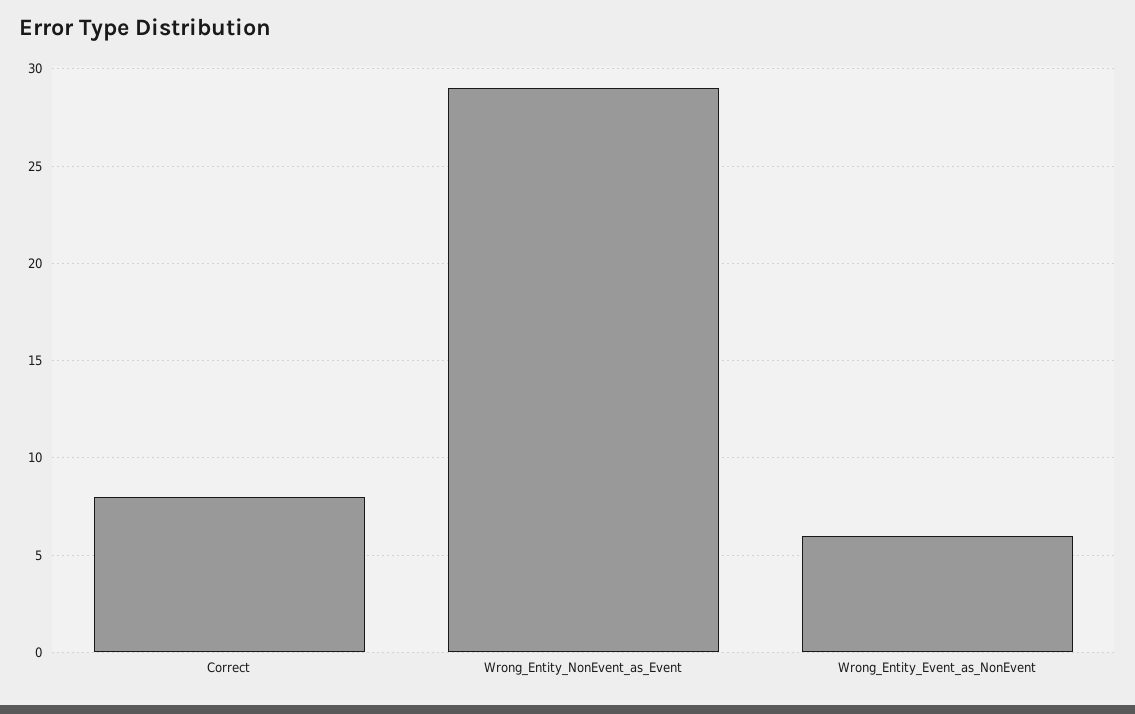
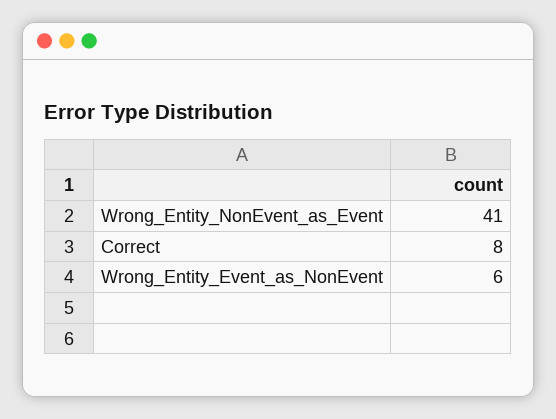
  {
    "Correct": 8,
-   "Wrong_Entity_NonEvent_as_Event": 29,
+   "Wrong_Entity_NonEvent_as_Event": 41,
    "Wrong_Entity_Event_as_NonEvent": 6
  }

